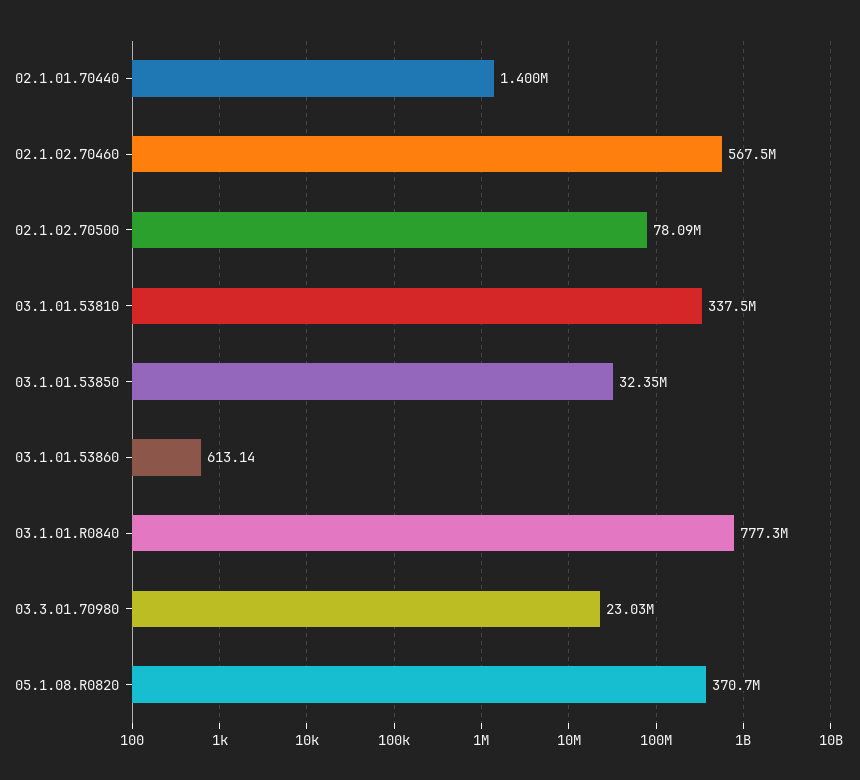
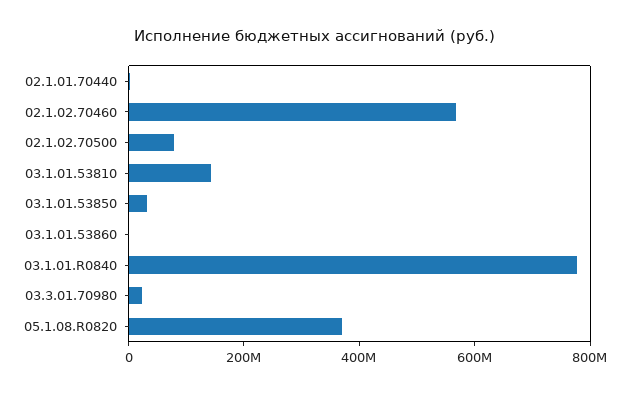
  {
    "02.1.01.70440": 1400000,
    "02.1.02.70460": 567500000,
    "02.1.02.70500": 78090000,
-   "03.1.01.53810": 337500000,
+   "03.1.01.53810": 150000000,
    "03.1.01.53850": 32350000,
    "03.1.01.53860": 613.14,
    "03.1.01.R0840": 777300000,
    "03.3.01.70980": 23030000,
    "05.1.08.R0820": 370700000
  }

